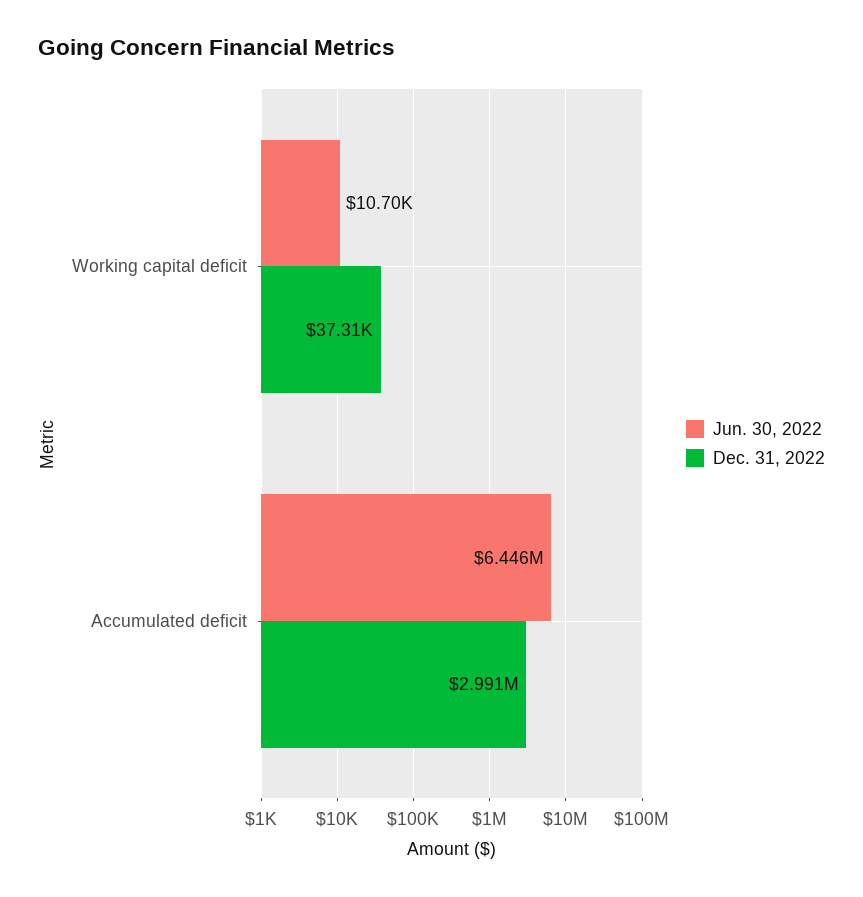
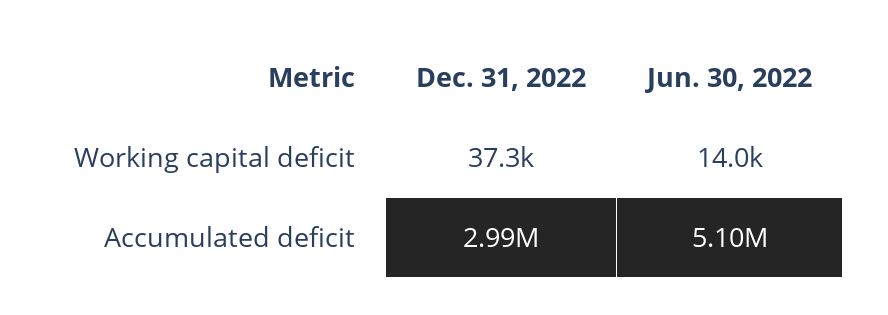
  {
    "Jun. 30, 2022": {
-     "Working capital deficit": 10700,
+     "Working capital deficit": 14000,
-     "Accumulated deficit": 6446000
+     "Accumulated deficit": 5100000
    },
    "Dec. 31, 2022": {
      "Working capital deficit": 37310,
      "Accumulated deficit": 2991000
    }
  }

